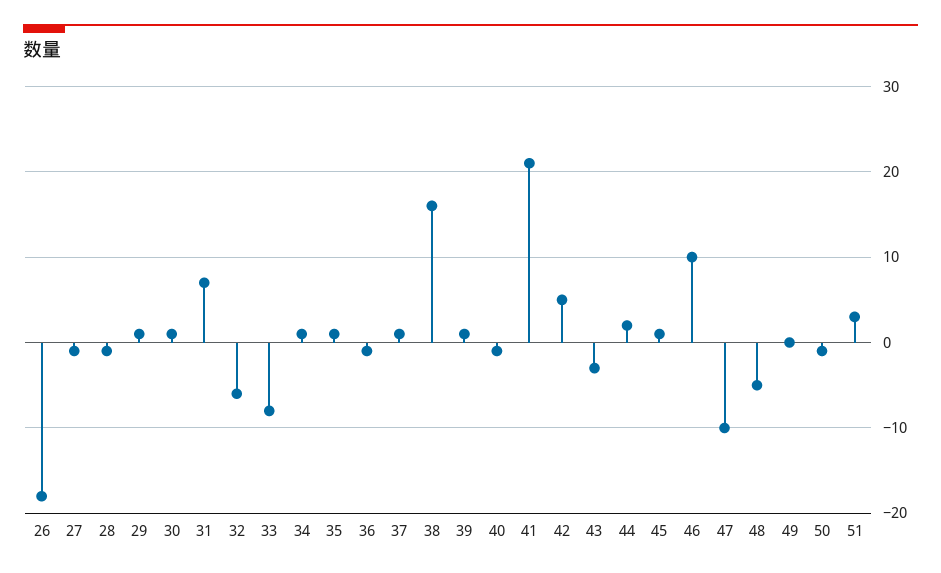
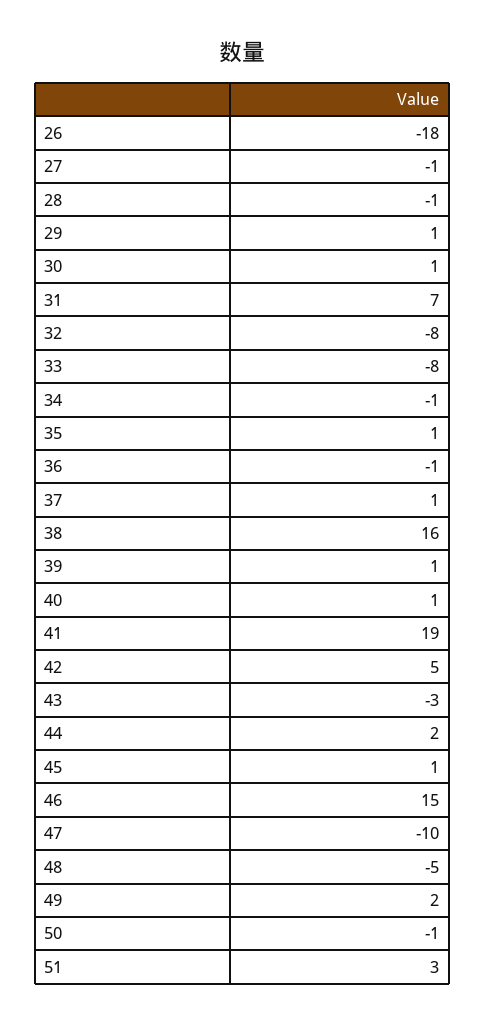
  {
    "26": -18,
    "27": -1,
    "28": -1,
    "29": 1,
    "30": 1,
    "31": 7,
-   "32": -6,
+   "32": -8,
    "33": -8,
-   "34": 1,
+   "34": -1,
    "35": 1,
    "36": -1,
    "37": 1,
    "38": 16,
    "39": 1,
-   "40": -1,
+   "40": 1,
-   "41": 21,
+   "41": 19,
    "42": 5,
    "43": -3,
    "44": 2,
    "45": 1,
-   "46": 10,
+   "46": 15,
    "47": -10,
    "48": -5,
-   "49": 0,
+   "49": 2,
    "50": -1,
    "51": 3
  }

